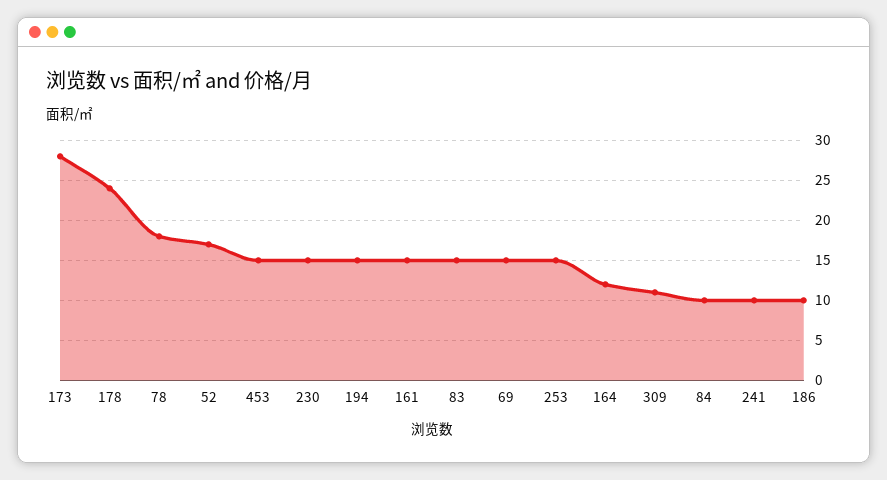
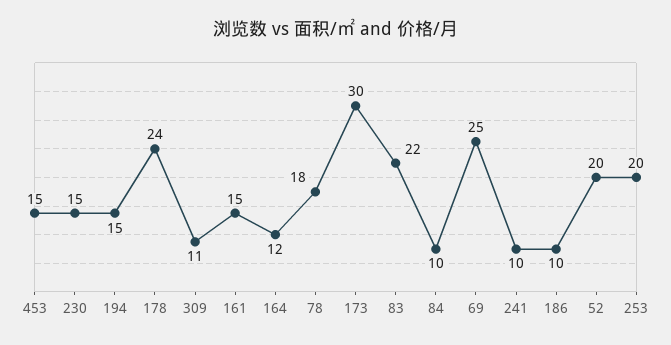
  {
-   "173": 28,
+   "173": 30,
    "178": 24,
    "78": 18,
-   "52": 17,
+   "52": 20,
    "453": 15,
    "230": 15,
    "194": 15,
    "161": 15,
-   "83": 15,
+   "83": 22,
-   "69": 15,
+   "69": 25,
-   "253": 15,
+   "253": 20,
    "164": 12,
    "309": 11,
    "84": 10,
    "241": 10,
    "186": 10
  }

